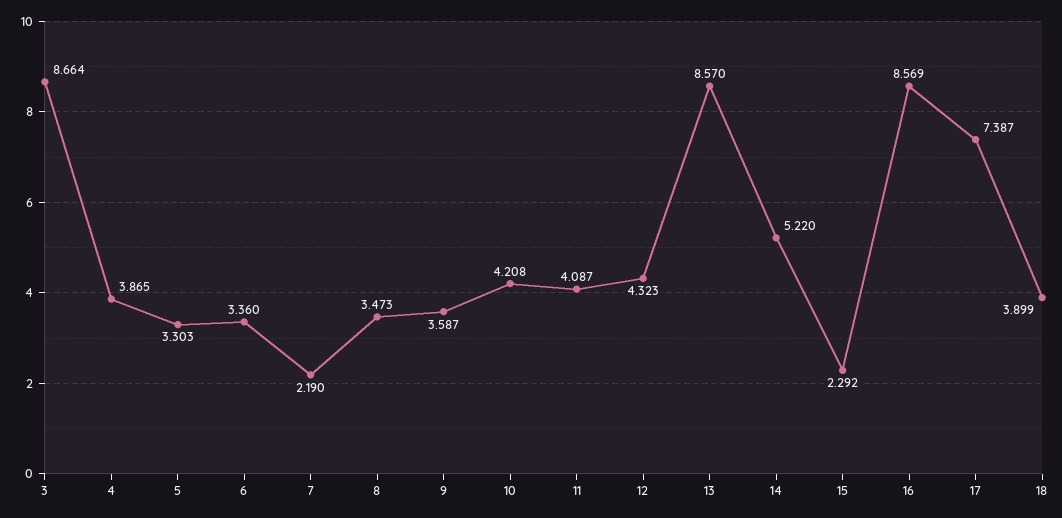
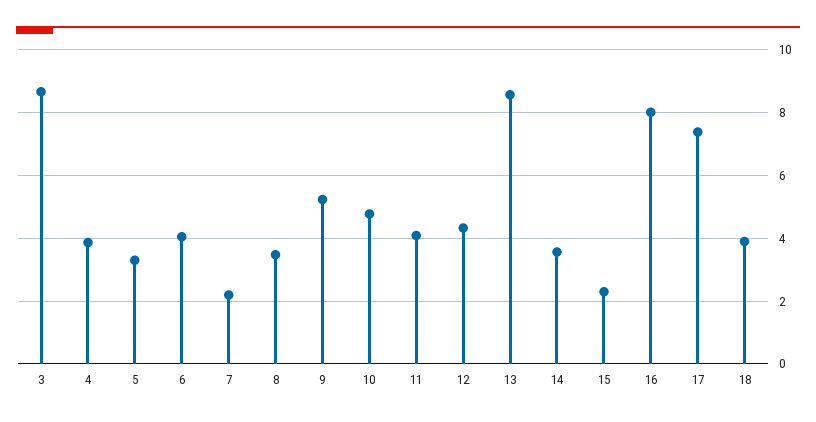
  {
    "3": 8.664,
    "4": 3.865,
    "5": 3.303,
-   "6": 3.36,
+   "6": 4,
    "7": 2.19,
    "8": 3.473,
-   "9": 3.587,
+   "9": 5.2,
-   "10": 4.208,
+   "10": 4.8,
    "11": 4.087,
    "12": 4.323,
    "13": 8.57,
-   "14": 5.22,
+   "14": 3.6,
    "15": 2.292,
-   "16": 8.569,
+   "16": 8,
    "17": 7.387,
    "18": 3.899
  }

